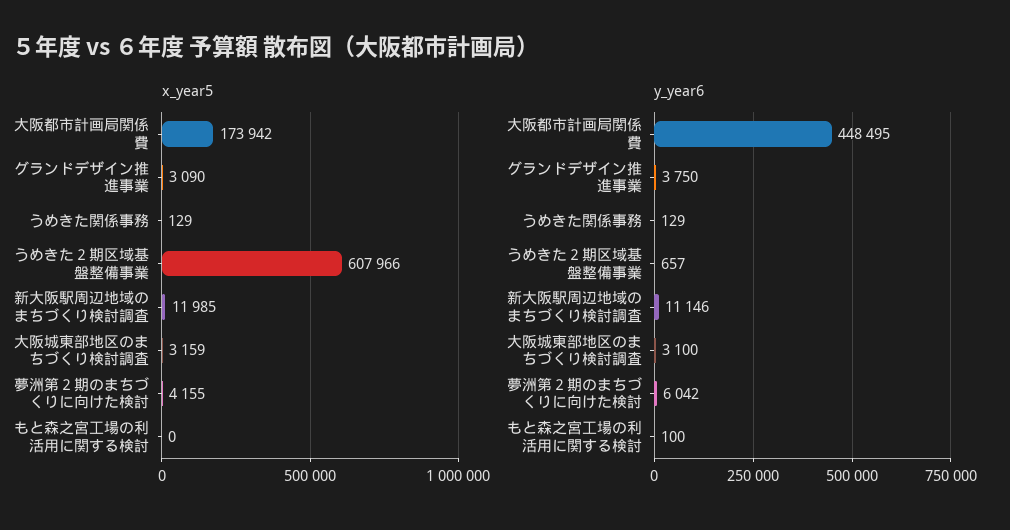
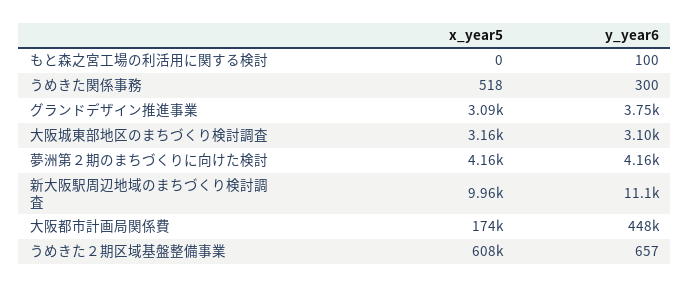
  {
    "x_year5": {
      "大阪都市計画局関係費": 173942,
      "グランドデザイン推進事業": 3090,
-     "うめきた関係事務": 129,
+     "うめきた関係事務": 518,
      "うめきた２期区域基盤整備事業": 607966,
-     "新大阪駅周辺地域のまちづくり検討調査": 11985,
+     "新大阪駅周辺地域のまちづくり検討調査": 9960,
      "大阪城東部地区のまちづくり検討調査": 3159,
      "夢洲第２期のまちづくりに向けた検討": 4155,
      "もと森之宮工場の利活用に関する検討": 0
    },
    "y_year6": {
      "大阪都市計画局関係費": 448495,
      "グランドデザイン推進事業": 3750,
-     "うめきた関係事務": 129,
+     "うめきた関係事務": 300,
      "うめきた２期区域基盤整備事業": 657,
      "新大阪駅周辺地域のまちづくり検討調査": 11146,
      "大阪城東部地区のまちづくり検討調査": 3100,
-     "夢洲第２期のまちづくりに向けた検討": 6042,
+     "夢洲第２期のまちづくりに向けた検討": 4160,
      "もと森之宮工場の利活用に関する検討": 100
    }
  }

